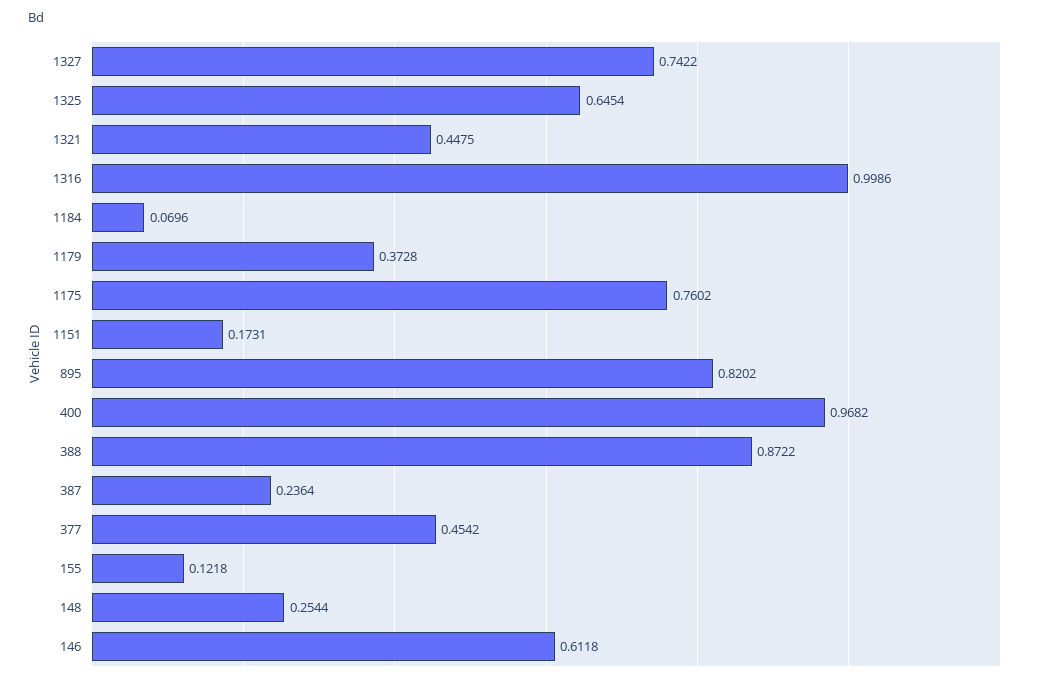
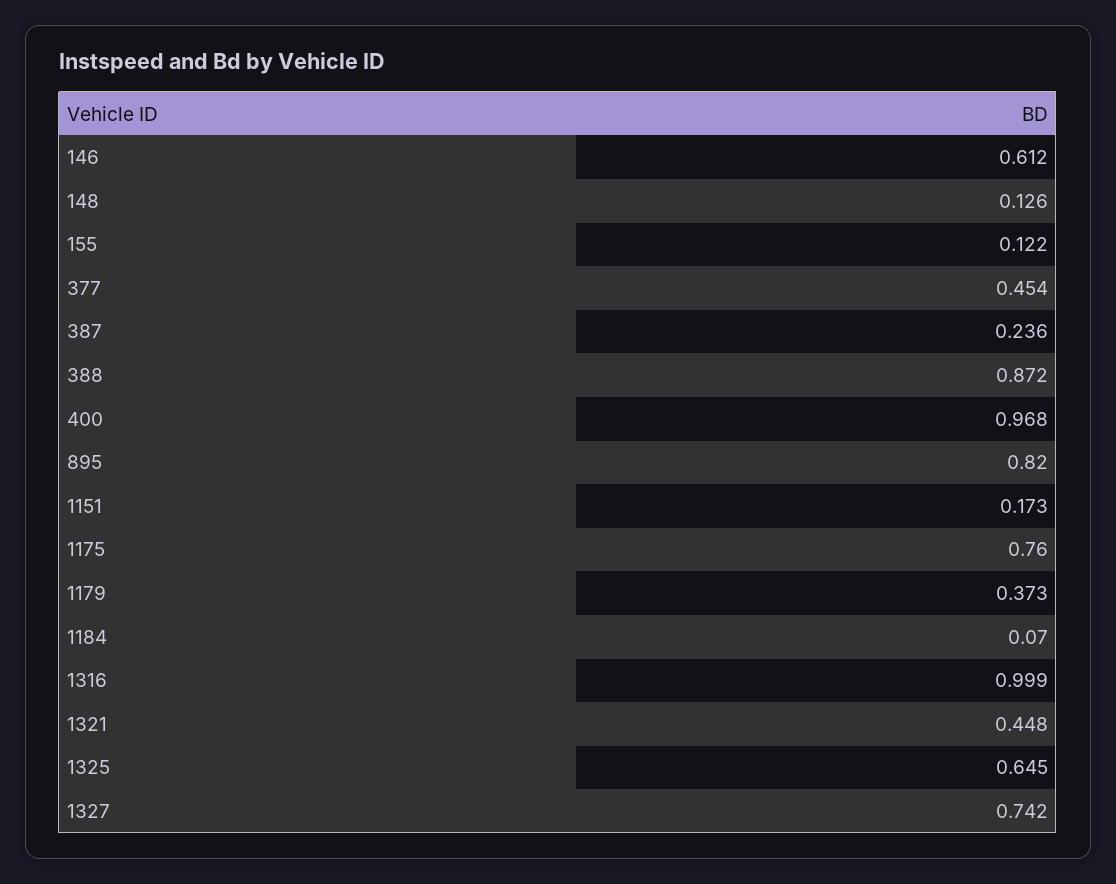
  {
    "1327": 0.7422,
    "1325": 0.6454,
    "1321": 0.4475,
    "1316": 0.9986,
    "1184": 0.0696,
    "1179": 0.3728,
    "1175": 0.7602,
    "1151": 0.1731,
    "895": 0.8202,
    "400": 0.9682,
    "388": 0.8722,
    "387": 0.2364,
    "377": 0.4542,
    "155": 0.1218,
-   "148": 0.2544,
+   "148": 0.126,
    "146": 0.6118
  }

